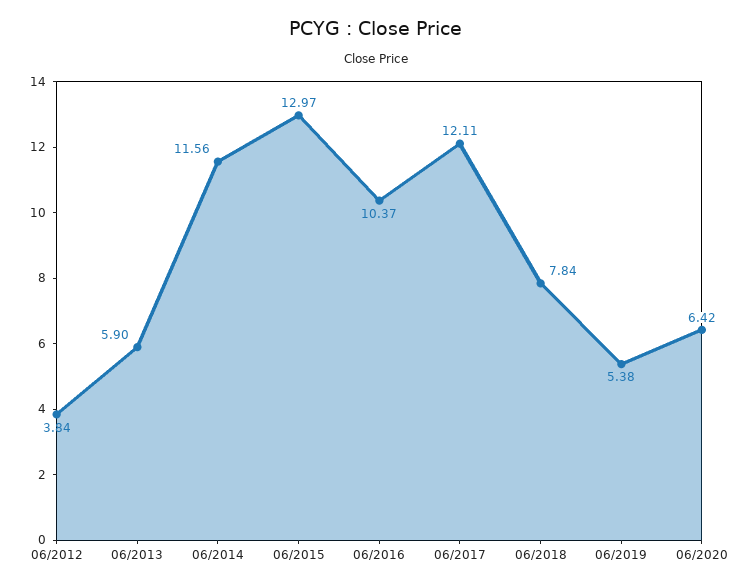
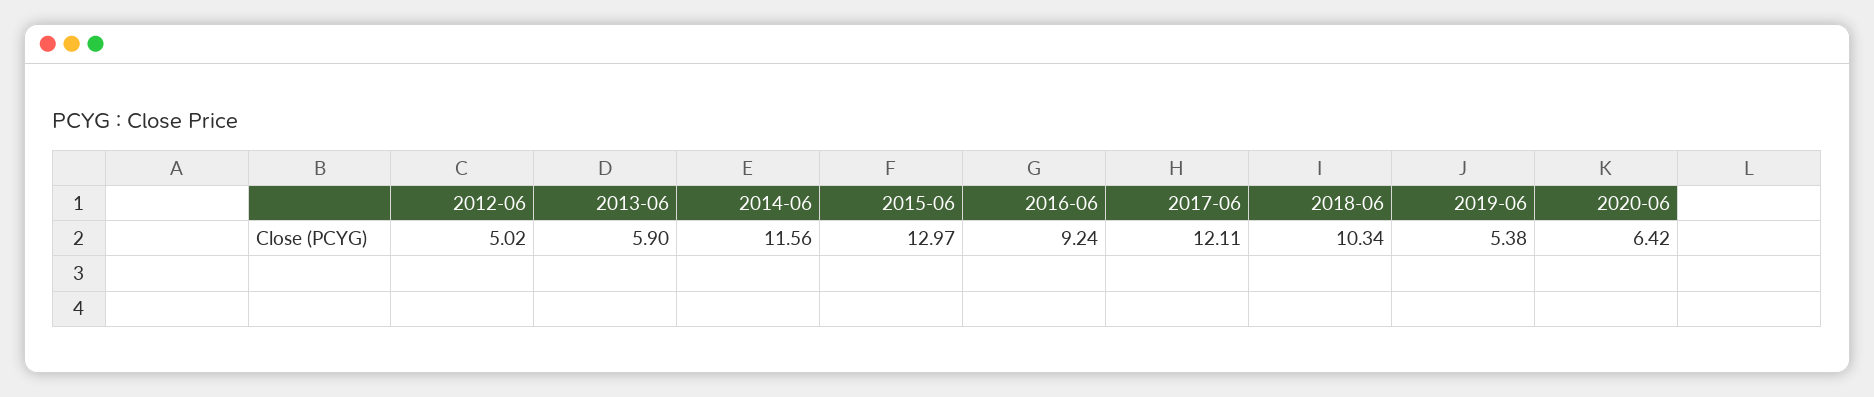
  {
-   "06/2012": 3.84,
+   "06/2012": 5.02,
    "06/2013": 5.9,
    "06/2014": 11.56,
    "06/2015": 12.97,
-   "06/2016": 10.37,
+   "06/2016": 9.24,
    "06/2017": 12.11,
-   "06/2018": 7.84,
+   "06/2018": 10.34,
    "06/2019": 5.38,
    "06/2020": 6.42
  }

